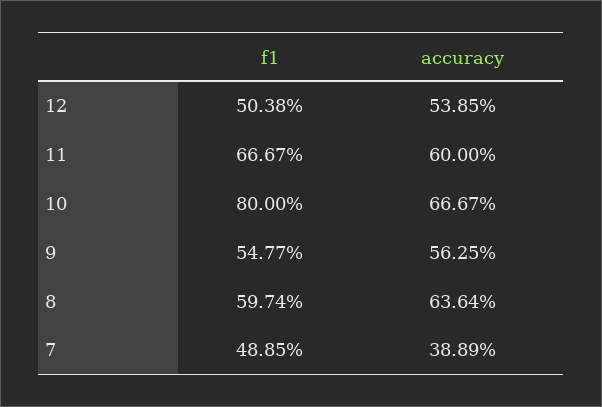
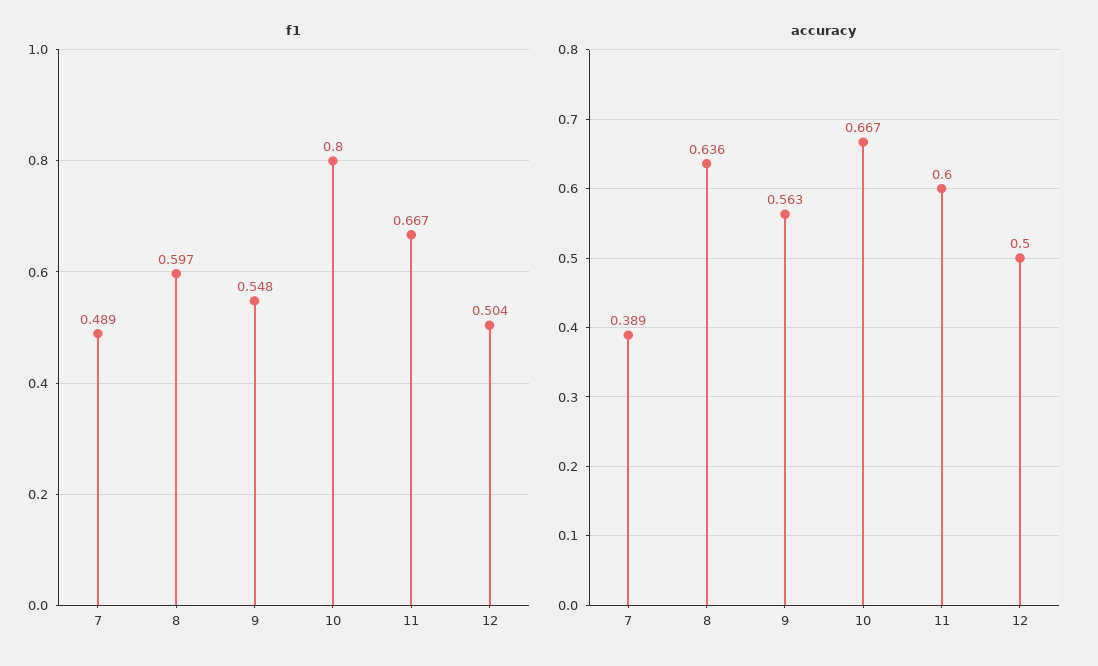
  {
    "f1": {
      "12": 0.5038,
      "11": 0.6667,
      "10": 0.8,
      "9": 0.5477,
      "8": 0.5974,
      "7": 0.4885
    },
    "accuracy": {
-     "12": 0.5385,
+     "12": 0.5,
      "11": 0.6,
      "10": 0.6667,
      "9": 0.5625,
      "8": 0.6364,
      "7": 0.3889
    }
  }

